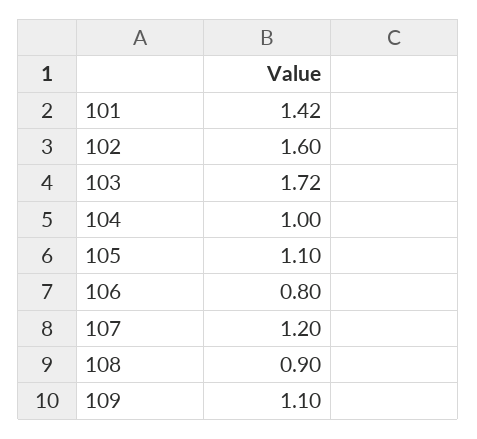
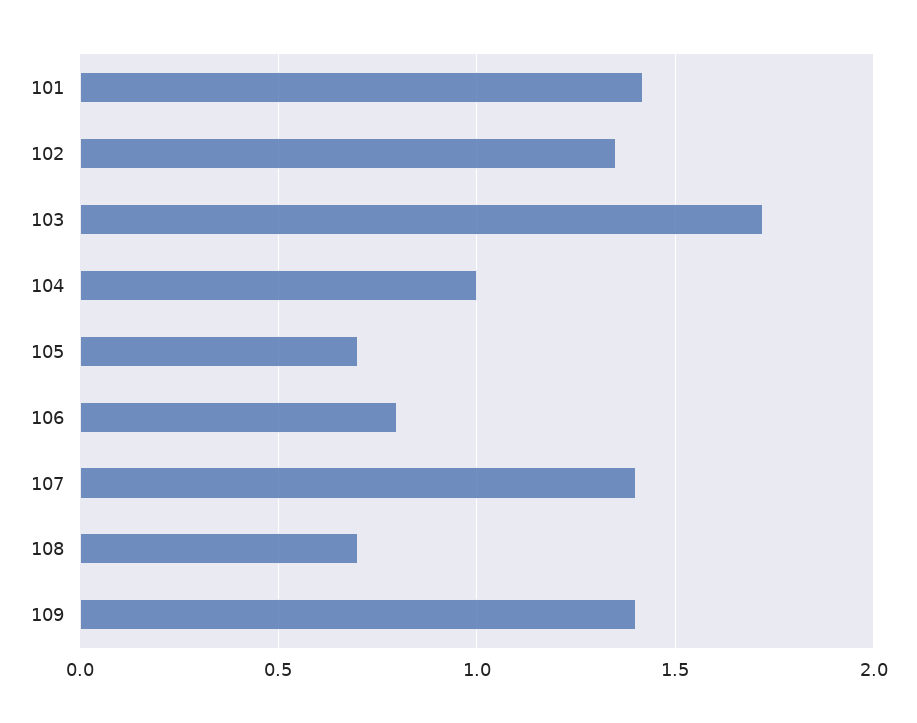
  {
    "101": 1.42,
-   "102": 1.6,
+   "102": 1.35,
    "103": 1.72,
    "104": 1,
-   "105": 1.1,
+   "105": 0.7,
    "106": 0.8,
-   "107": 1.2,
+   "107": 1.4,
-   "108": 0.9,
+   "108": 0.7,
-   "109": 1.1
+   "109": 1.4
  }

